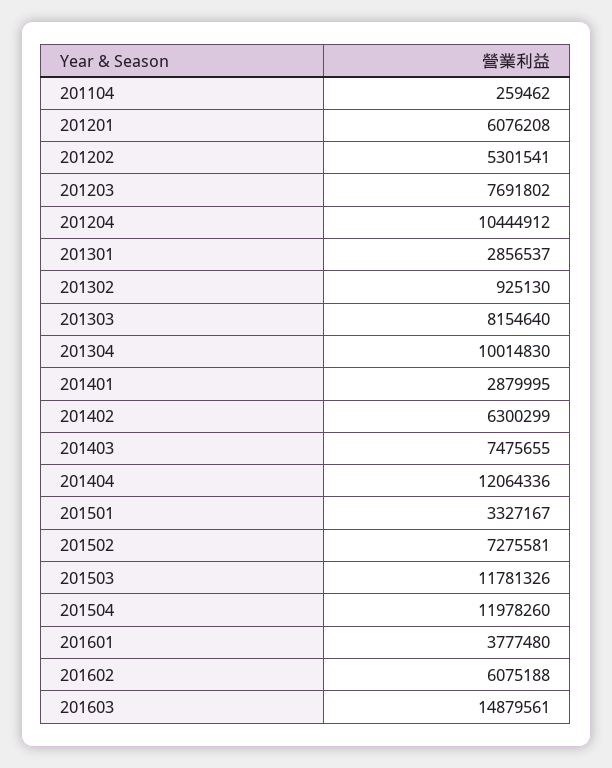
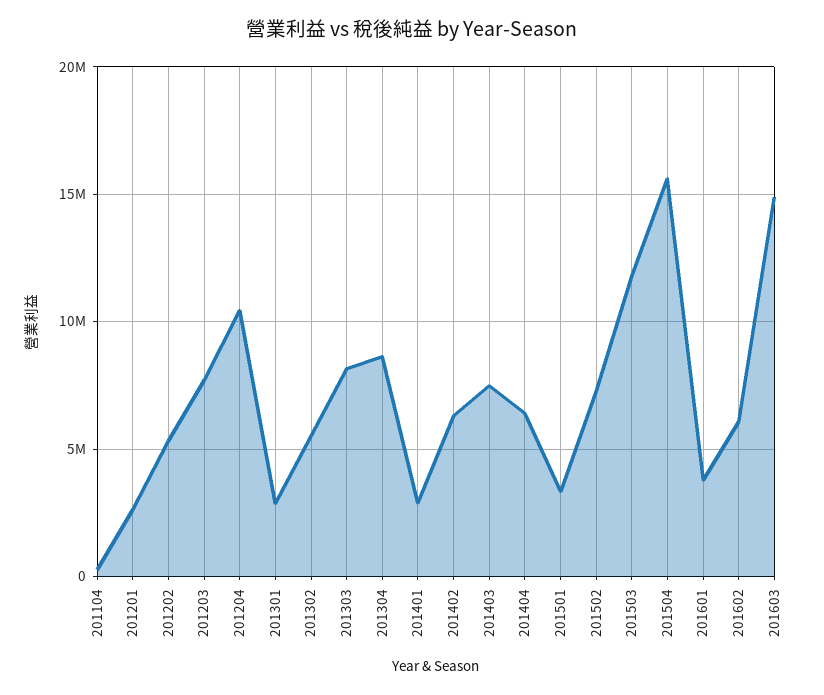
  {
    "201104": 259462,
-   "201201": 6076208,
+   "201201": 2500000,
    "201202": 5301541,
    "201203": 7691802,
    "201204": 10444912,
    "201301": 2856537,
-   "201302": 925130,
+   "201302": 5500000,
    "201303": 8154640,
-   "201304": 10014830,
+   "201304": 8500000,
    "201401": 2879995,
    "201402": 6300299,
    "201403": 7475655,
-   "201404": 12064336,
+   "201404": 6500000,
    "201501": 3327167,
    "201502": 7275581,
    "201503": 11781326,
-   "201504": 11978260,
+   "201504": 15500000,
    "201601": 3777480,
    "201602": 6075188,
    "201603": 14879561
  }

